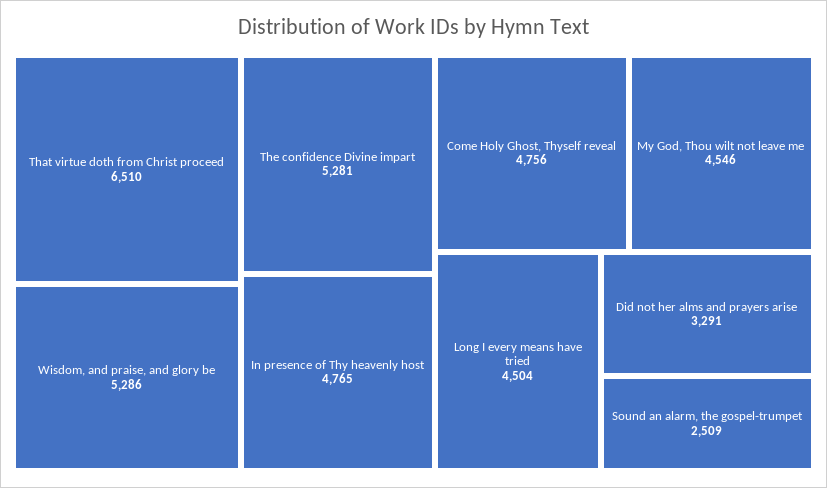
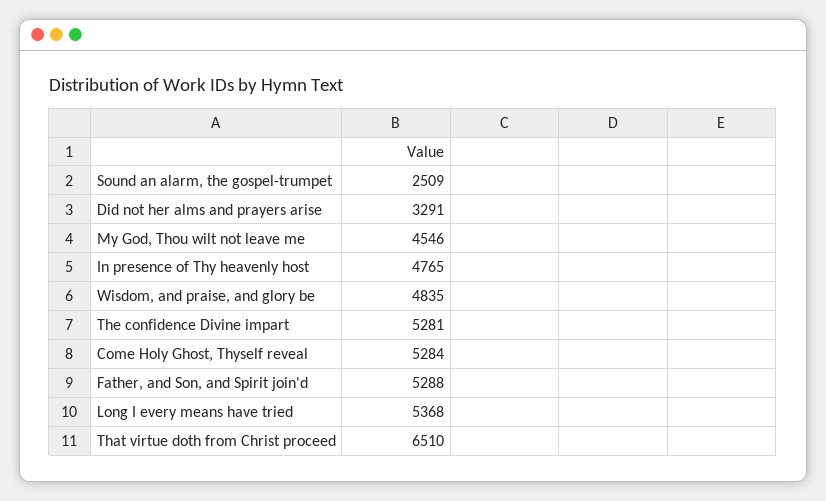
  {
    "That virtue doth from Christ proceed": 6510,
-   "Wisdom, and praise, and glory be": 5286,
+   "Wisdom, and praise, and glory be": 4835,
    "The confidence Divine impart": 5281,
    "In presence of Thy heavenly host": 4765,
-   "Come Holy Ghost, Thyself reveal": 4756,
+   "Come Holy Ghost, Thyself reveal": 5284,
    "My God, Thou wilt not leave me": 4546,
-   "Long I every means have tried": 4504,
+   "Long I every means have tried": 5368,
    "Did not her alms and prayers arise": 3291,
-   "Sound an alarm, the gospel-trumpet": 2509
+   "Sound an alarm, the gospel-trumpet": 2509,
+   "Father, and Son, and Spirit join'd": 5288
  }

